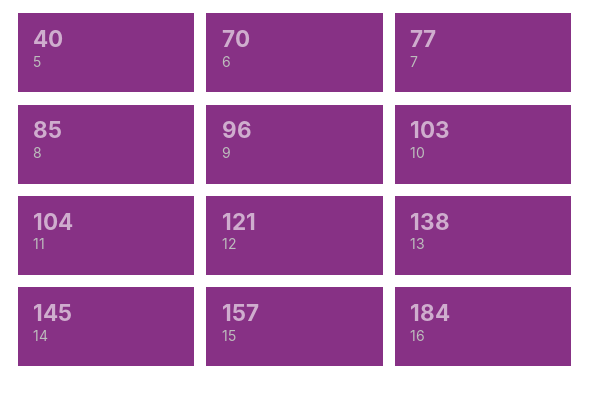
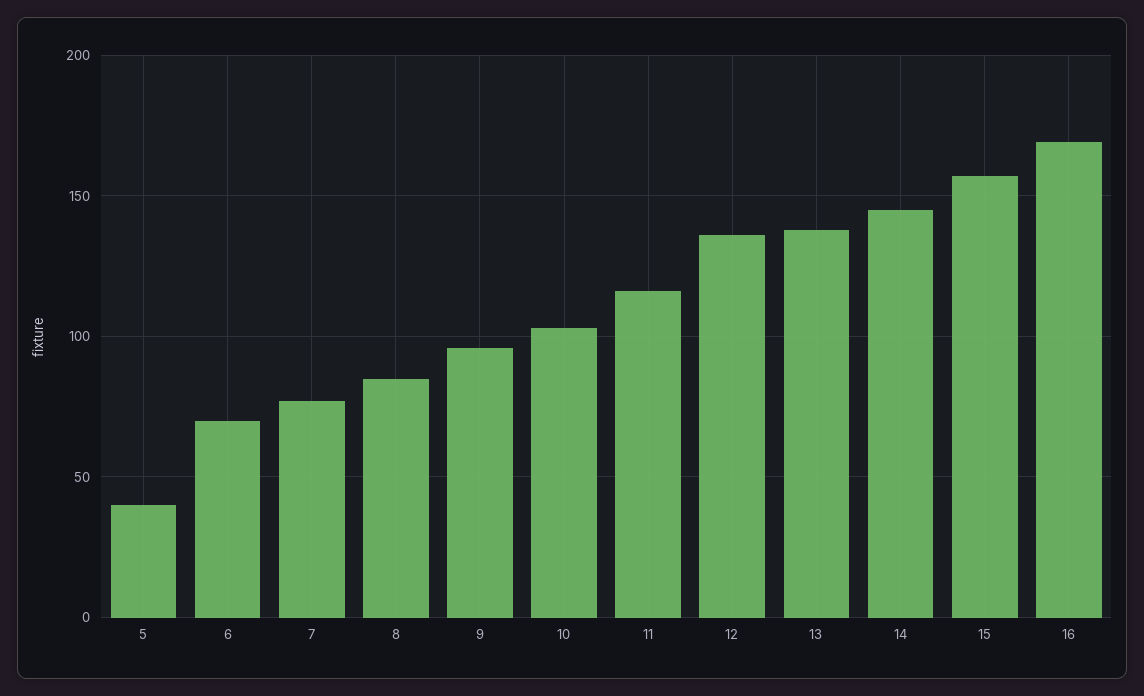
  {
    "5": 40,
    "6": 70,
    "7": 77,
    "8": 85,
    "9": 96,
    "10": 103,
-   "11": 104,
+   "11": 115,
-   "12": 121,
+   "12": 135,
    "13": 138,
    "14": 145,
    "15": 157,
-   "16": 184
+   "16": 170
  }

